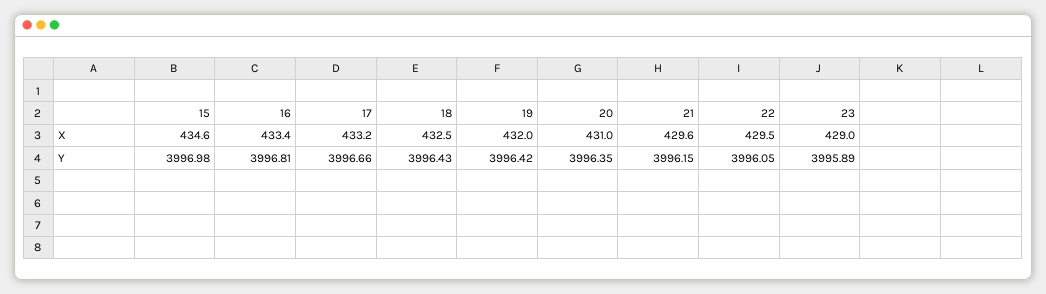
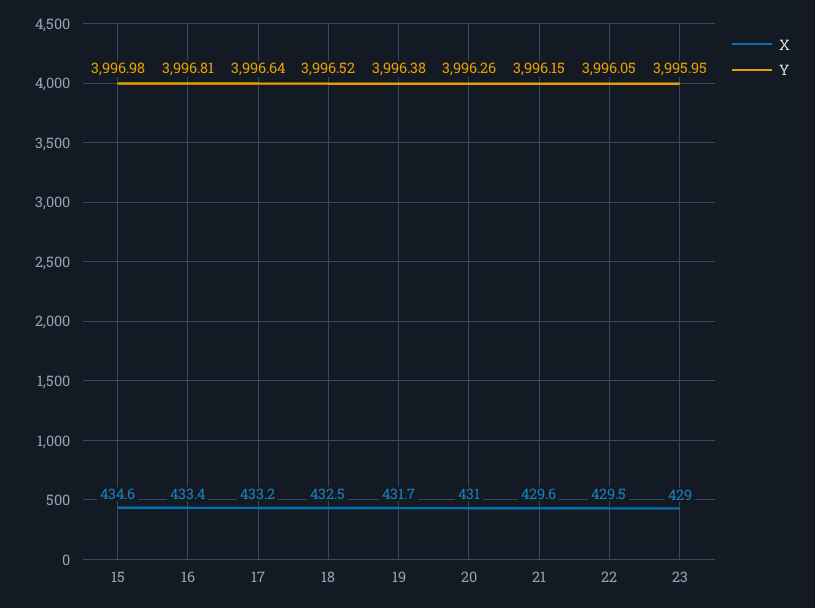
  {
    "X": {
      "15": 434.6,
      "16": 433.4,
      "17": 433.2,
      "18": 432.5,
-     "19": 432,
+     "19": 431.7,
      "20": 431,
      "21": 429.6,
      "22": 429.5,
      "23": 429
    },
    "Y": {
      "15": 3996.98,
      "16": 3996.81,
-     "17": 3996.66,
+     "17": 3996.64,
-     "18": 3996.43,
+     "18": 3996.52,
-     "19": 3996.42,
+     "19": 3996.38,
-     "20": 3996.35,
+     "20": 3996.26,
      "21": 3996.15,
      "22": 3996.05,
-     "23": 3995.89
+     "23": 3995.95
    }
  }

